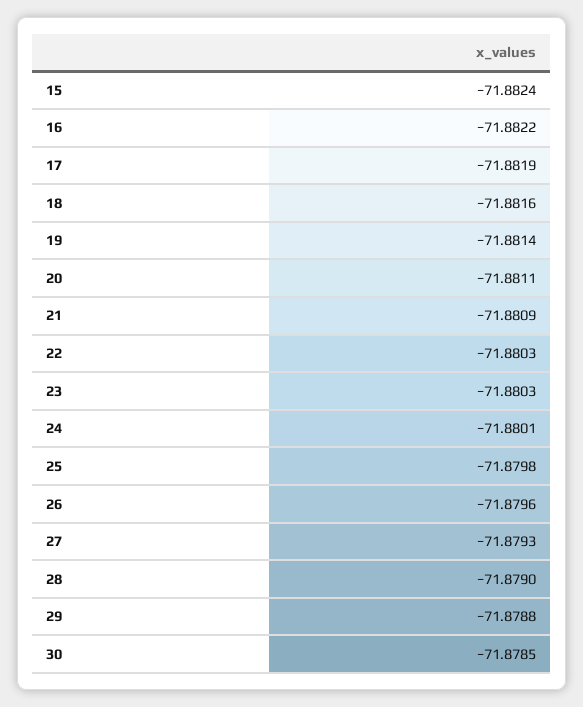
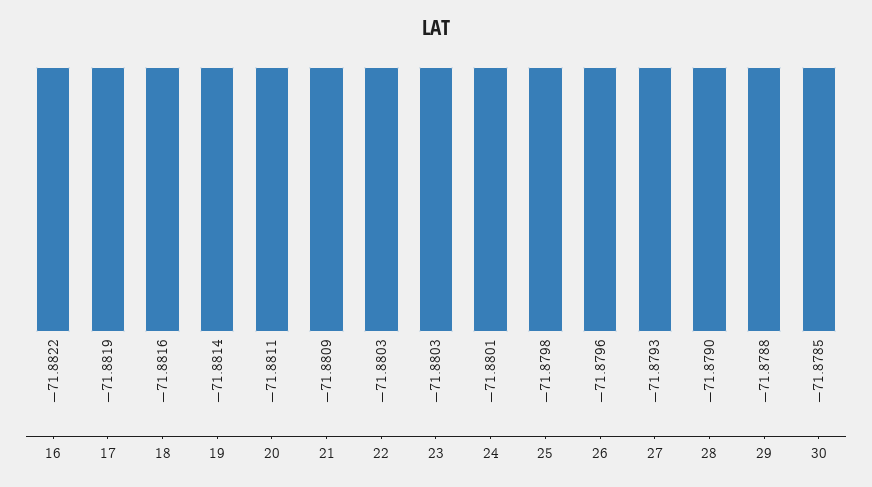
  {
-   "15": -71.8824,
    "16": -71.8822,
    "17": -71.8819,
    "18": -71.8816,
    "19": -71.8814,
    "20": -71.8811,
    "21": -71.8809,
    "22": -71.8803,
    "23": -71.8803,
    "24": -71.8801,
    "25": -71.8798,
    "26": -71.8796,
    "27": -71.8793,
    "28": -71.879,
    "29": -71.8788,
    "30": -71.8785
  }

